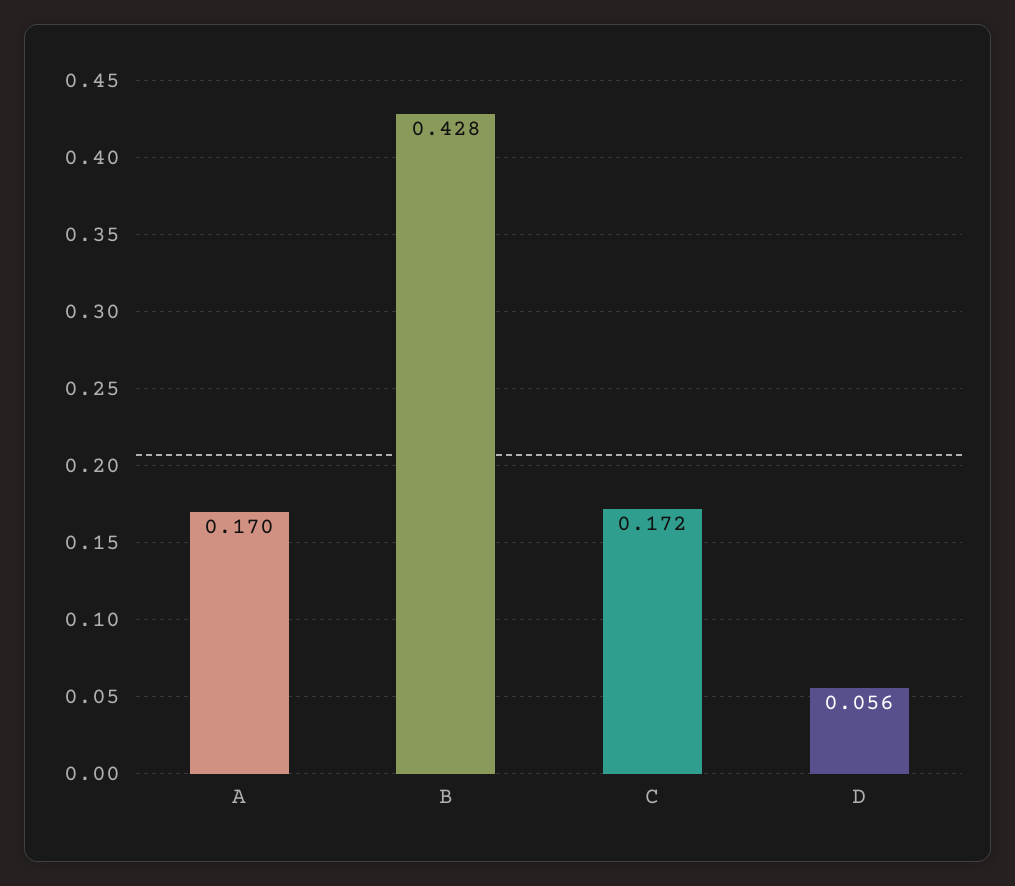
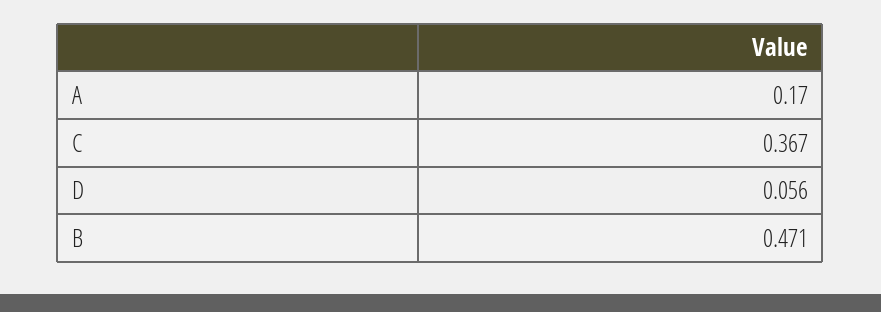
  {
    "A": 0.17,
-   "B": 0.428,
+   "B": 0.471,
-   "C": 0.172,
+   "C": 0.367,
    "D": 0.056
  }

